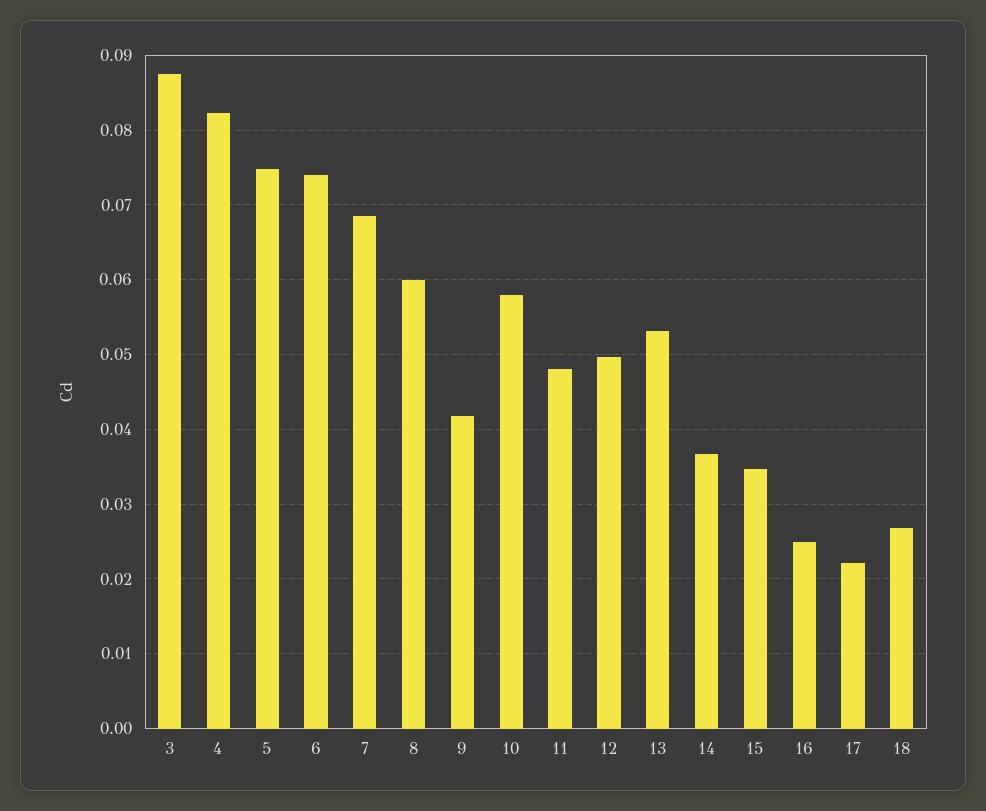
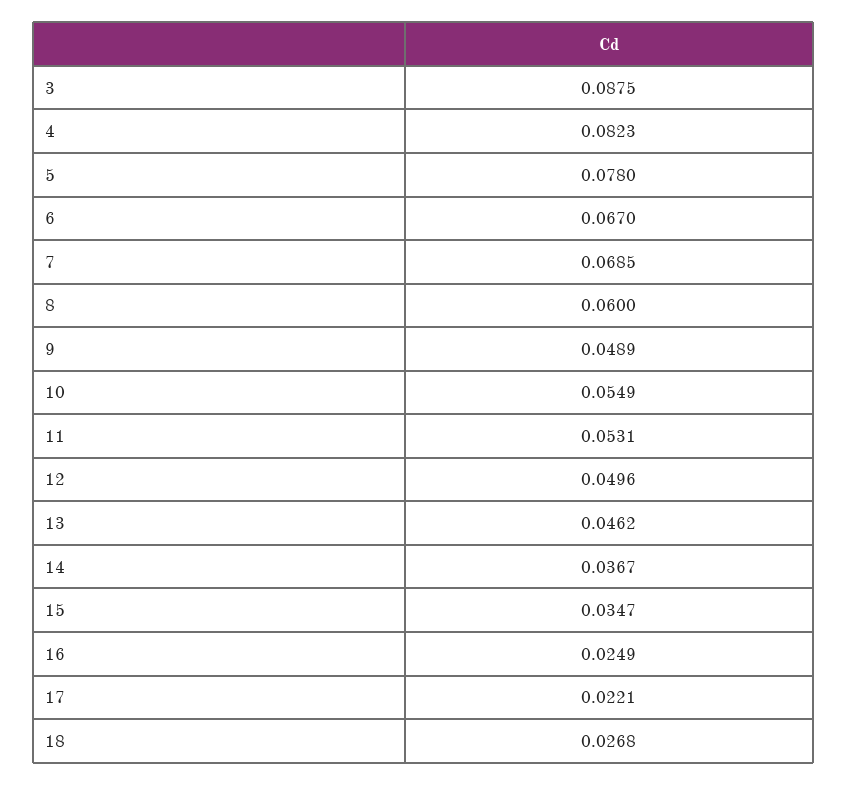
  {
    "3": 0.0875,
    "4": 0.0823,
-   "5": 0.075,
+   "5": 0.078,
-   "6": 0.074,
+   "6": 0.067,
    "7": 0.0685,
    "8": 0.06,
-   "9": 0.042,
+   "9": 0.0489,
-   "10": 0.058,
+   "10": 0.0549,
-   "11": 0.048,
+   "11": 0.0531,
    "12": 0.0496,
-   "13": 0.053,
+   "13": 0.0462,
    "14": 0.0367,
    "15": 0.0347,
    "16": 0.0249,
    "17": 0.0221,
    "18": 0.0268
  }

